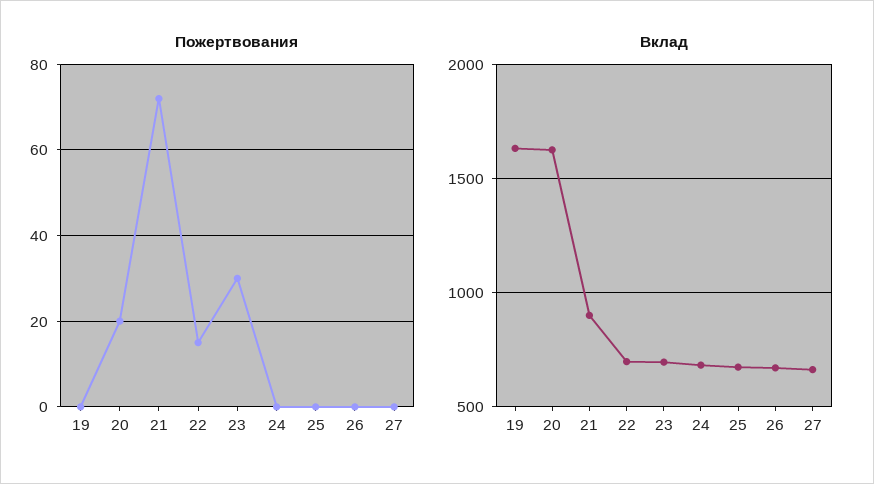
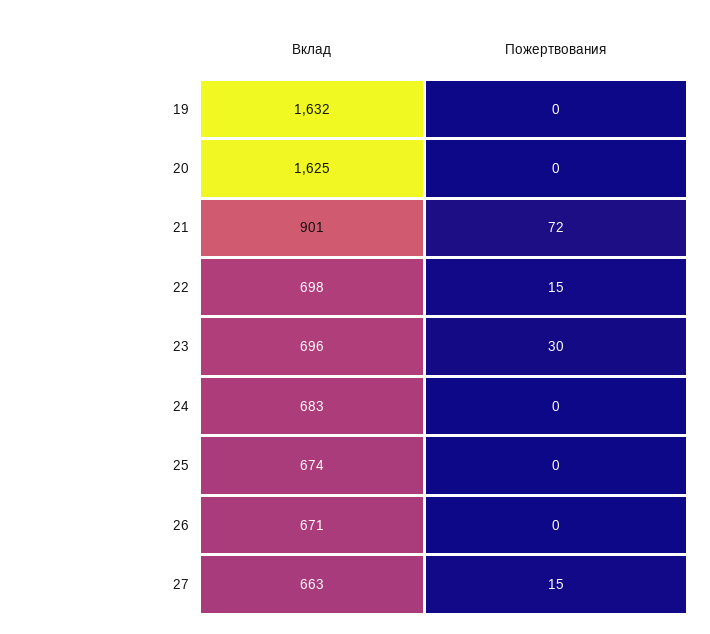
  {
    "Пожертвования": {
      "19": 0,
-     "20": 20,
+     "20": 0,
      "21": 72,
      "22": 15,
      "23": 30,
      "24": 0,
      "25": 0,
      "26": 0,
-     "27": 0
+     "27": 15
    },
    "Вклад": {
      "19": 1632,
      "20": 1625,
      "21": 901,
      "22": 698,
      "23": 696,
      "24": 683,
      "25": 674,
      "26": 671,
      "27": 663
    }
  }

